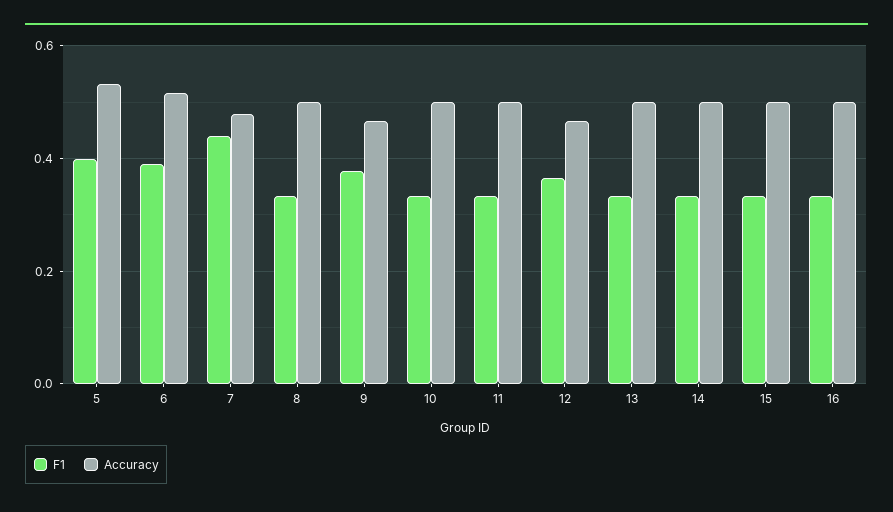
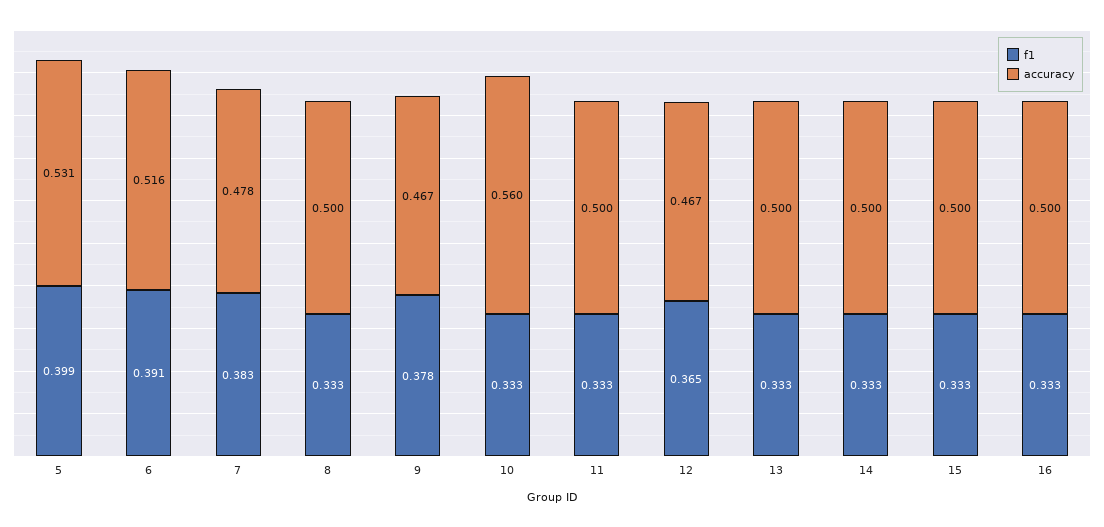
  {
    "F1": {
      "5": 0.399,
      "6": 0.391,
-     "7": 0.44,
+     "7": 0.383,
      "8": 0.333,
      "9": 0.378,
      "10": 0.333,
      "11": 0.333,
      "12": 0.365,
      "13": 0.333,
      "14": 0.333,
      "15": 0.333,
      "16": 0.333
    },
    "Accuracy": {
      "5": 0.531,
      "6": 0.516,
      "7": 0.478,
      "8": 0.5,
      "9": 0.467,
-     "10": 0.5,
+     "10": 0.56,
      "11": 0.5,
      "12": 0.467,
      "13": 0.5,
      "14": 0.5,
      "15": 0.5,
      "16": 0.5
    }
  }

